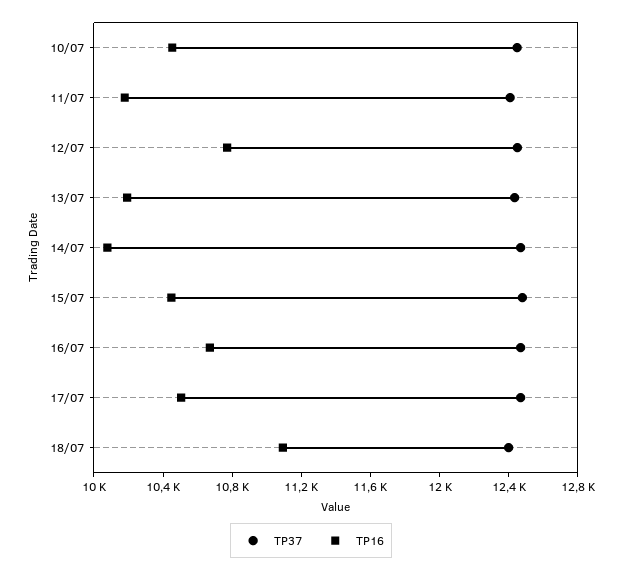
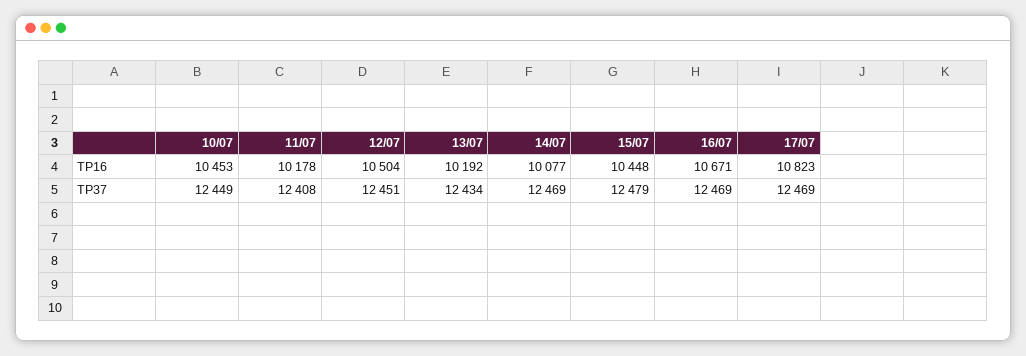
  {
    "TP37": {
      "10/07": 12449,
      "11/07": 12408,
      "12/07": 12451,
      "13/07": 12434,
      "14/07": 12469,
      "15/07": 12479,
      "16/07": 12469,
-     "17/07": 12469,
+     "17/07": 12469
-     "18/07": 12400
    },
    "TP16": {
      "10/07": 10453,
      "11/07": 10178,
-     "12/07": 10800,
+     "12/07": 10504,
      "13/07": 10192,
      "14/07": 10077,
      "15/07": 10448,
      "16/07": 10671,
-     "17/07": 10500,
+     "17/07": 10823
-     "18/07": 11100
    }
  }

